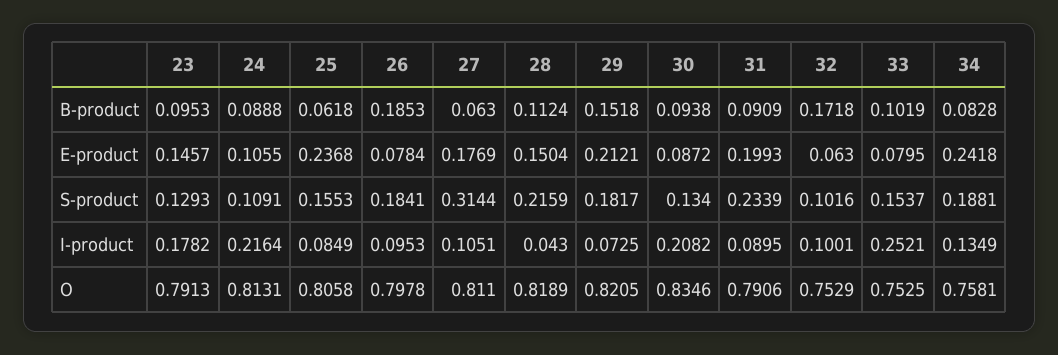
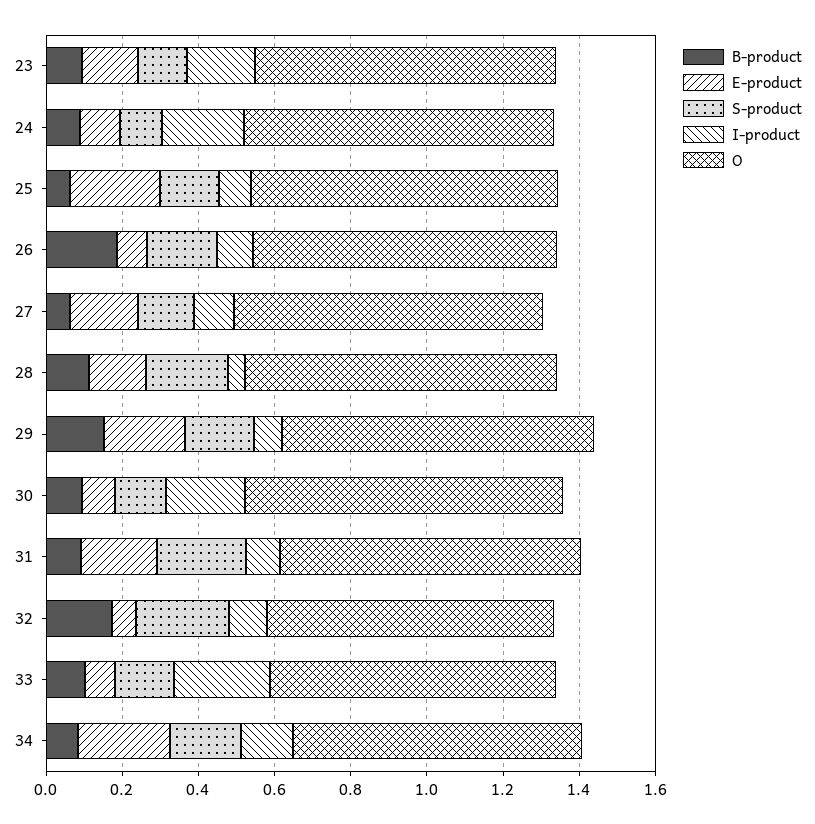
  {
    "B-product": {
      "23": 0.0953,
      "24": 0.0888,
      "25": 0.0618,
      "26": 0.1853,
      "27": 0.063,
      "28": 0.1124,
      "29": 0.1518,
      "30": 0.0938,
      "31": 0.0909,
      "32": 0.1718,
      "33": 0.1019,
      "34": 0.0828
    },
    "E-product": {
      "23": 0.1457,
      "24": 0.1055,
      "25": 0.2368,
      "26": 0.0784,
      "27": 0.1769,
      "28": 0.1504,
      "29": 0.2121,
      "30": 0.0872,
      "31": 0.1993,
      "32": 0.063,
      "33": 0.0795,
      "34": 0.2418
    },
    "S-product": {
      "23": 0.1293,
      "24": 0.1091,
      "25": 0.1553,
      "26": 0.1841,
-     "27": 0.3144,
+     "27": 0.15,
      "28": 0.2159,
      "29": 0.1817,
      "30": 0.134,
      "31": 0.2339,
-     "32": 0.1016,
+     "32": 0.25,
      "33": 0.1537,
      "34": 0.1881
    },
    "I-product": {
      "23": 0.1782,
      "24": 0.2164,
      "25": 0.0849,
      "26": 0.0953,
      "27": 0.1051,
      "28": 0.043,
      "29": 0.0725,
      "30": 0.2082,
      "31": 0.0895,
      "32": 0.1001,
      "33": 0.2521,
      "34": 0.1349
    },
    "O": {
      "23": 0.7913,
      "24": 0.8131,
      "25": 0.8058,
      "26": 0.7978,
      "27": 0.811,
      "28": 0.8189,
      "29": 0.8205,
      "30": 0.8346,
      "31": 0.7906,
      "32": 0.7529,
      "33": 0.7525,
      "34": 0.7581
    }
  }

